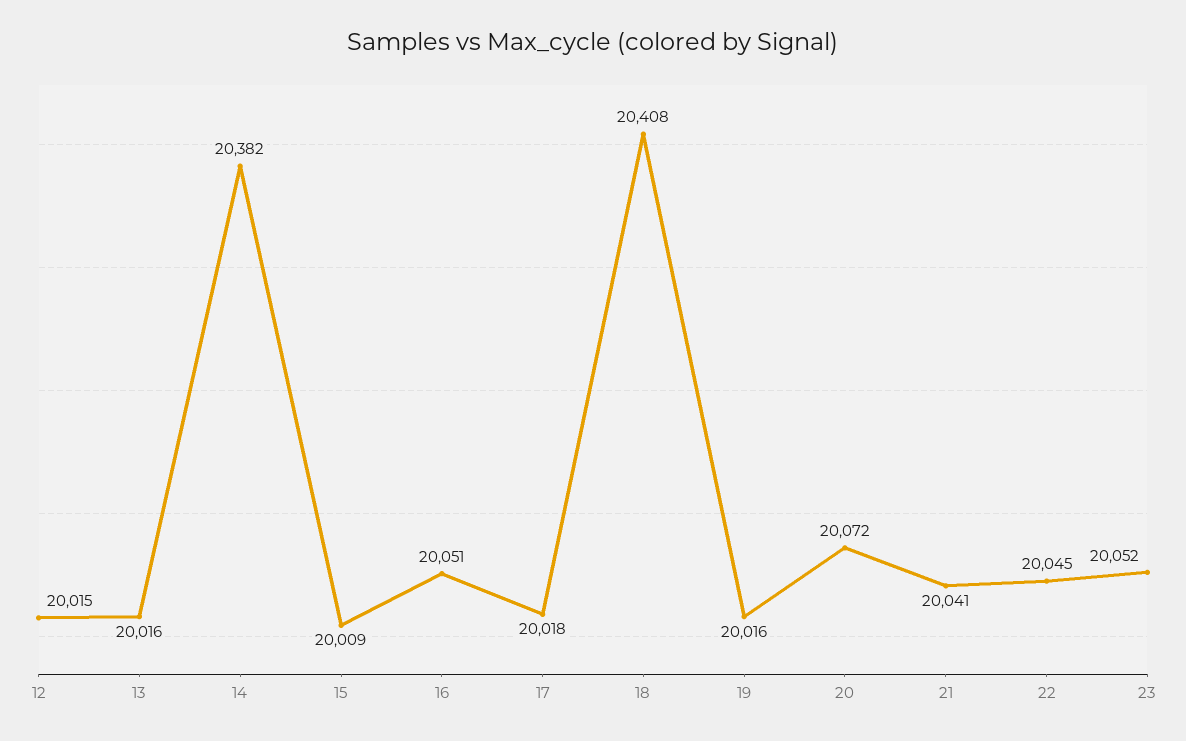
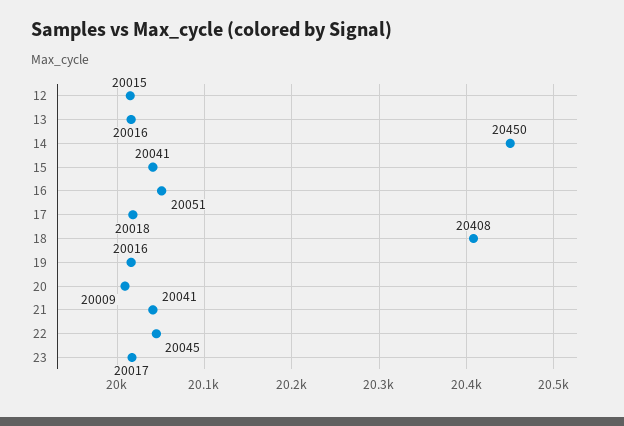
  {
    "12": 20015,
    "13": 20016,
-   "14": 20382,
+   "14": 20450,
-   "15": 20009,
+   "15": 20041,
    "16": 20051,
    "17": 20018,
    "18": 20408,
    "19": 20016,
-   "20": 20072,
+   "20": 20009,
    "21": 20041,
    "22": 20045,
-   "23": 20052
+   "23": 20017
  }

